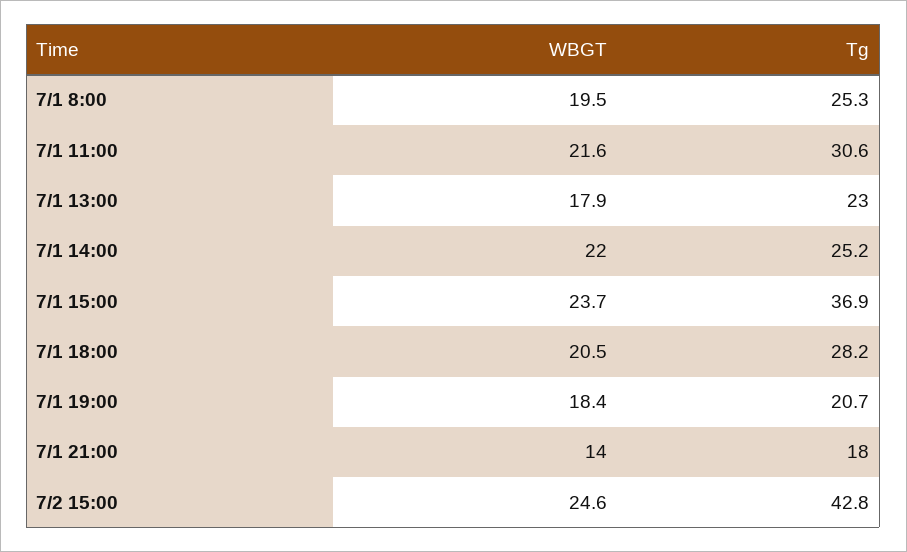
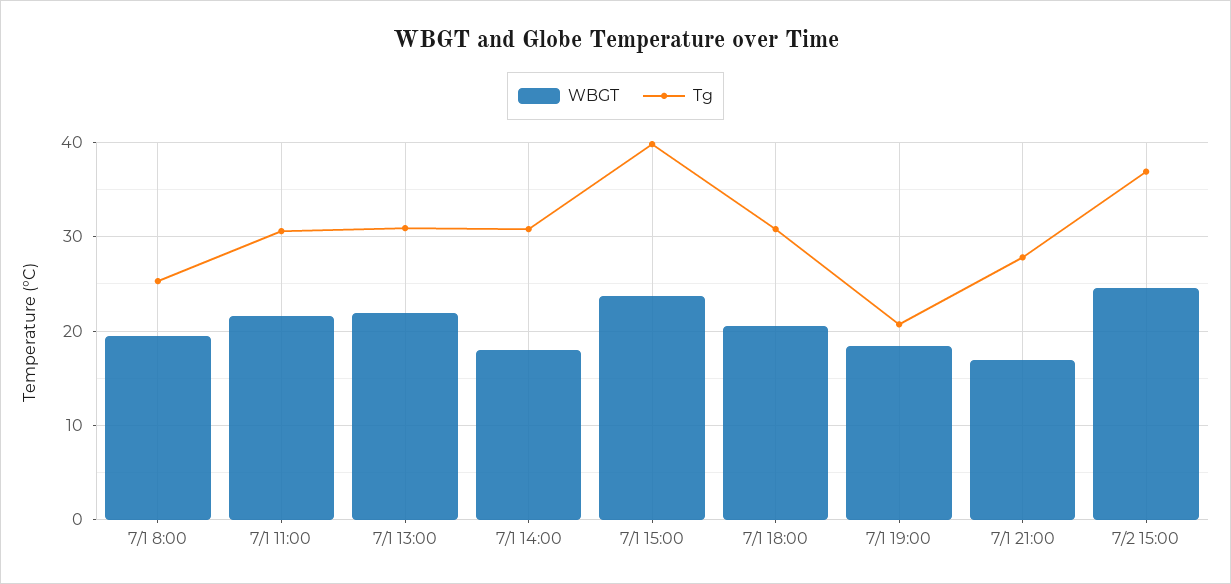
  {
    "WBGT": {
      "7/1 8:00": 19.5,
      "7/1 11:00": 21.6,
-     "7/1 13:00": 17.9,
+     "7/1 13:00": 22,
-     "7/1 14:00": 22,
+     "7/1 14:00": 18,
      "7/1 15:00": 23.7,
      "7/1 18:00": 20.5,
      "7/1 19:00": 18.4,
-     "7/1 21:00": 14,
+     "7/1 21:00": 17,
      "7/2 15:00": 24.6
    },
    "Tg": {
      "7/1 8:00": 25.3,
      "7/1 11:00": 30.6,
-     "7/1 13:00": 23,
+     "7/1 13:00": 31,
-     "7/1 14:00": 25.2,
+     "7/1 14:00": 31,
-     "7/1 15:00": 36.9,
+     "7/1 15:00": 40,
-     "7/1 18:00": 28.2,
+     "7/1 18:00": 31,
      "7/1 19:00": 20.7,
-     "7/1 21:00": 18,
+     "7/1 21:00": 28,
-     "7/2 15:00": 42.8
+     "7/2 15:00": 37
    }
  }

